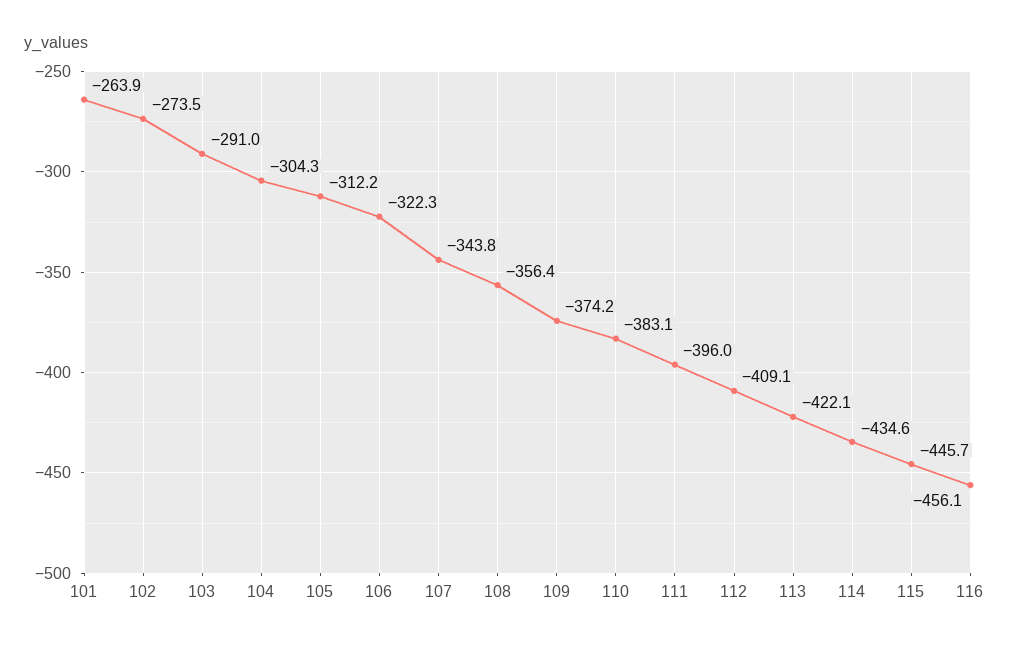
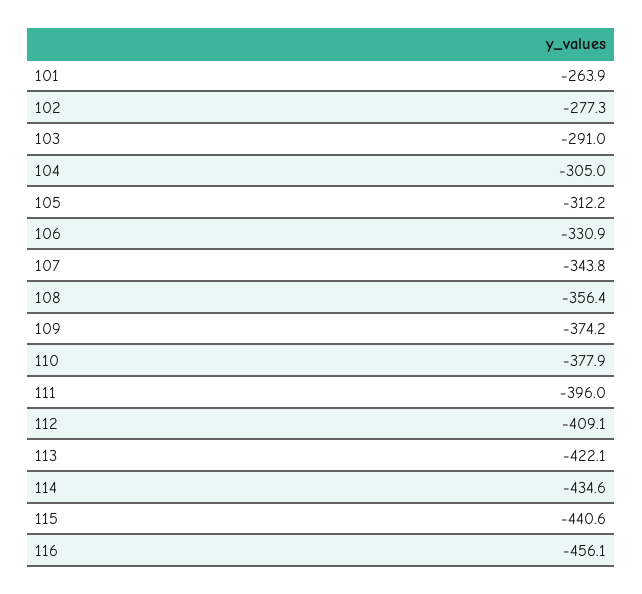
  {
    "101": -263.9,
-   "102": -273.5,
+   "102": -277.3,
    "103": -291,
-   "104": -304.3,
+   "104": -305,
    "105": -312.2,
-   "106": -322.3,
+   "106": -330.9,
    "107": -343.8,
    "108": -356.4,
    "109": -374.2,
-   "110": -383.1,
+   "110": -377.9,
    "111": -396,
    "112": -409.1,
    "113": -422.1,
    "114": -434.6,
-   "115": -445.7,
+   "115": -440.6,
    "116": -456.1
  }

